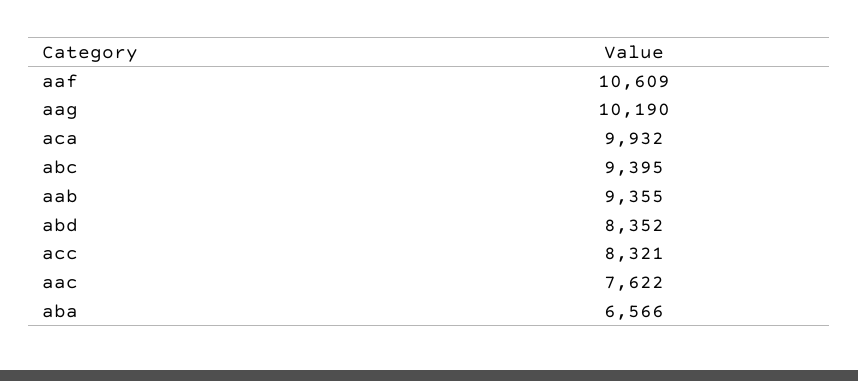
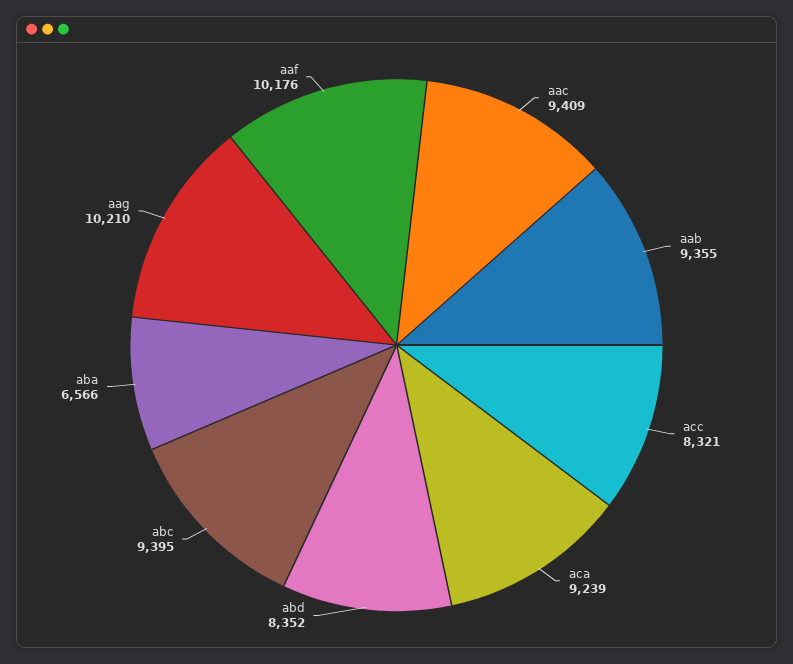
  {
-   "aaf": 10609,
+   "aaf": 10176,
-   "aag": 10190,
+   "aag": 10210,
-   "aca": 9932,
+   "aca": 9239,
    "abc": 9395,
    "aab": 9355,
    "abd": 8352,
    "acc": 8321,
-   "aac": 7622,
+   "aac": 9409,
    "aba": 6566
  }

